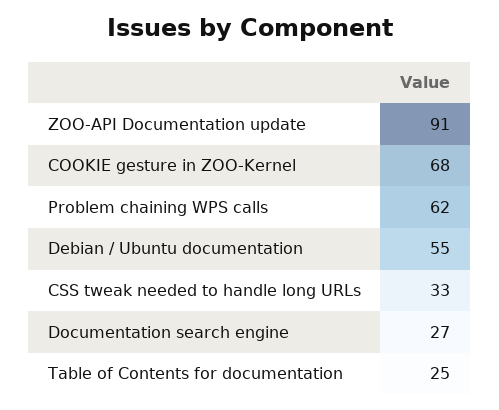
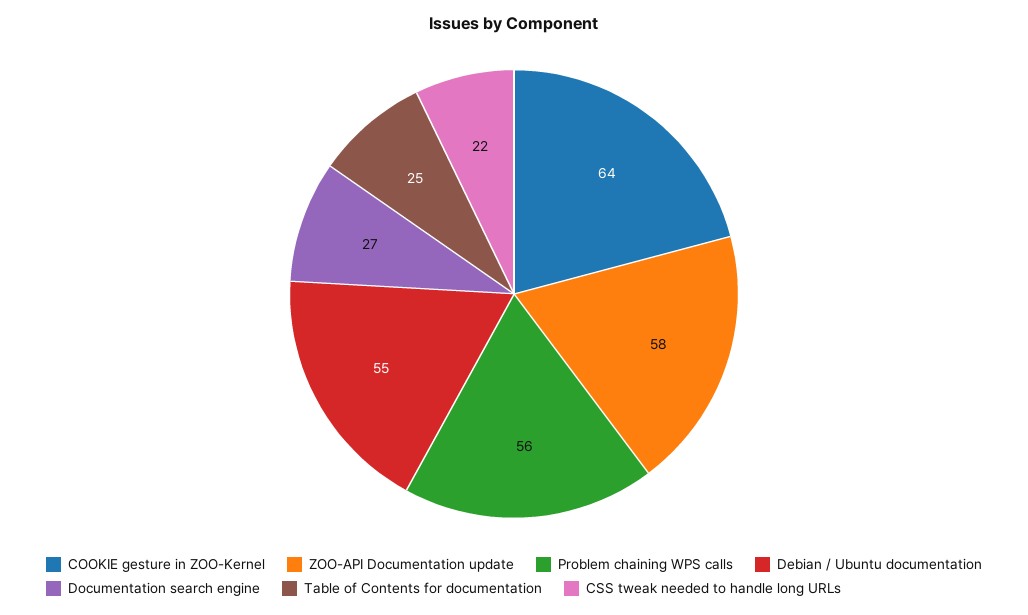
  {
-   "ZOO-API Documentation update": 91,
+   "ZOO-API Documentation update": 58,
-   "COOKIE gesture in ZOO-Kernel": 68,
+   "COOKIE gesture in ZOO-Kernel": 64,
-   "Problem chaining WPS calls": 62,
+   "Problem chaining WPS calls": 56,
    "Debian / Ubuntu documentation": 55,
-   "CSS tweak needed to handle long URLs": 33,
+   "CSS tweak needed to handle long URLs": 22,
    "Documentation search engine": 27,
    "Table of Contents for documentation": 25
  }

